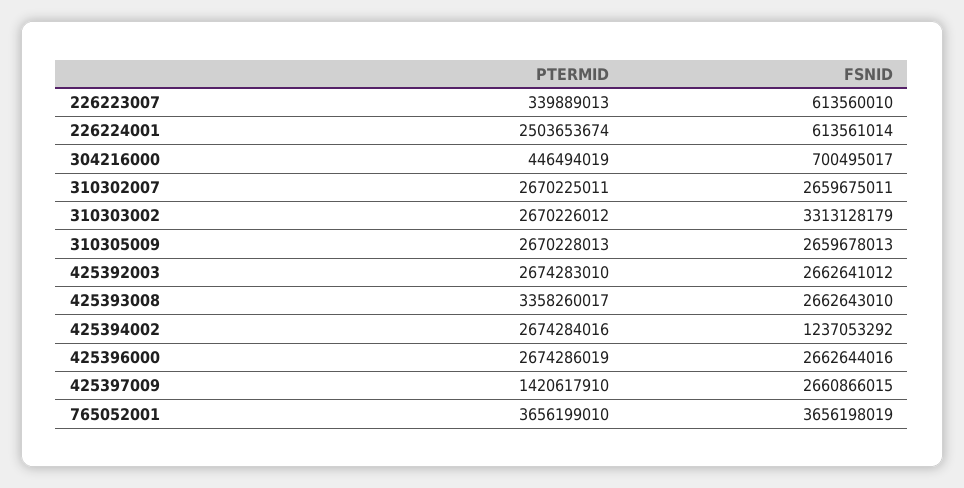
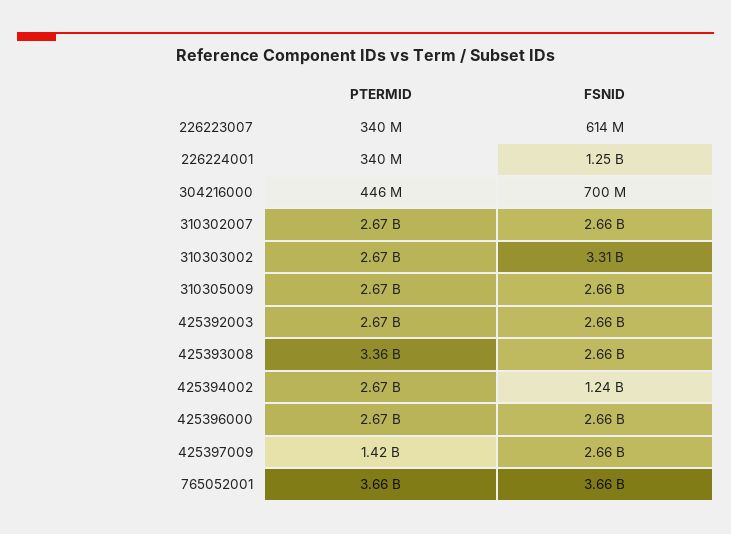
  {
    "PTERMID": {
      "226223007": 339889013,
-     "226224001": 2503653674,
+     "226224001": 340000000,
      "304216000": 446494019,
      "310302007": 2670225011,
      "310303002": 2670226012,
      "310305009": 2670228013,
      "425392003": 2674283010,
      "425393008": 3358260017,
      "425394002": 2674284016,
      "425396000": 2674286019,
      "425397009": 1420617910,
      "765052001": 3656199010
    },
    "FSNID": {
      "226223007": 613560010,
-     "226224001": 613561014,
+     "226224001": 1250000000,
      "304216000": 700495017,
      "310302007": 2659675011,
      "310303002": 3313128179,
      "310305009": 2659678013,
      "425392003": 2662641012,
      "425393008": 2662643010,
      "425394002": 1237053292,
      "425396000": 2662644016,
      "425397009": 2660866015,
      "765052001": 3656198019
    }
  }

